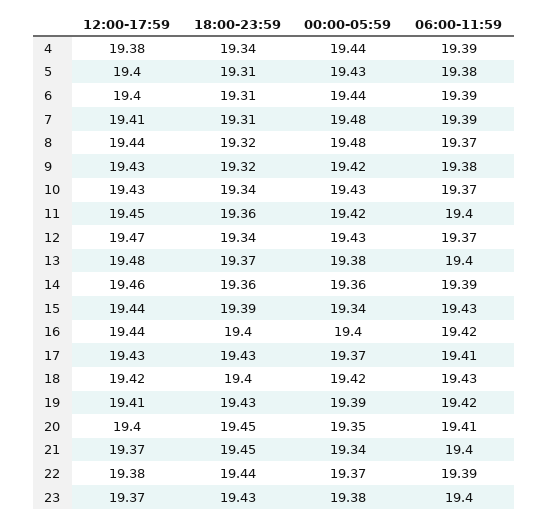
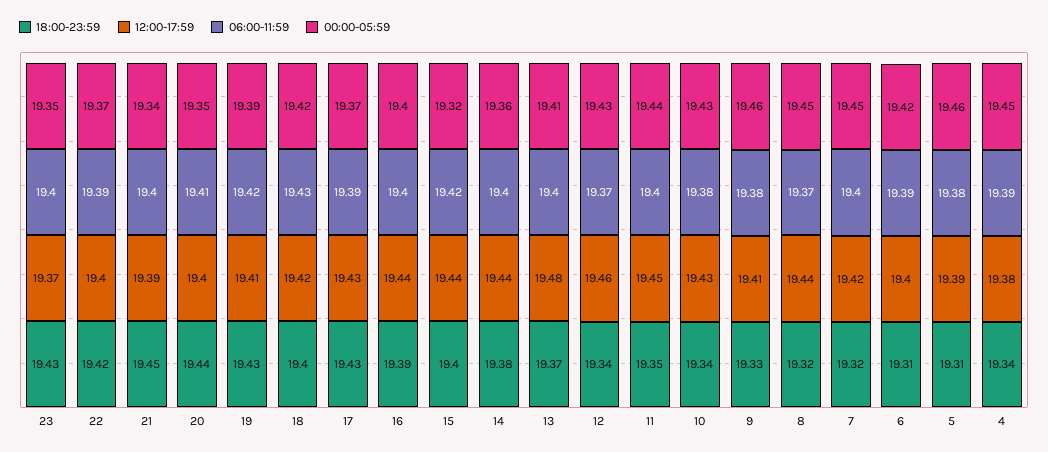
  {
    "12:00-17:59": {
      "4": 19.38,
-     "5": 19.4,
+     "5": 19.39,
      "6": 19.4,
-     "7": 19.41,
+     "7": 19.42,
      "8": 19.44,
-     "9": 19.43,
+     "9": 19.41,
      "10": 19.43,
      "11": 19.45,
-     "12": 19.47,
+     "12": 19.46,
      "13": 19.48,
-     "14": 19.46,
+     "14": 19.44,
      "15": 19.44,
      "16": 19.44,
      "17": 19.43,
      "18": 19.42,
      "19": 19.41,
      "20": 19.4,
-     "21": 19.37,
+     "21": 19.39,
-     "22": 19.38,
+     "22": 19.4,
      "23": 19.37
    },
    "18:00-23:59": {
      "4": 19.34,
      "5": 19.31,
      "6": 19.31,
-     "7": 19.31,
+     "7": 19.32,
      "8": 19.32,
-     "9": 19.32,
+     "9": 19.33,
      "10": 19.34,
-     "11": 19.36,
+     "11": 19.35,
      "12": 19.34,
      "13": 19.37,
-     "14": 19.36,
+     "14": 19.38,
-     "15": 19.39,
+     "15": 19.4,
-     "16": 19.4,
+     "16": 19.39,
      "17": 19.43,
      "18": 19.4,
      "19": 19.43,
-     "20": 19.45,
+     "20": 19.44,
      "21": 19.45,
-     "22": 19.44,
+     "22": 19.42,
      "23": 19.43
    },
    "00:00-05:59": {
-     "4": 19.44,
+     "4": 19.45,
-     "5": 19.43,
+     "5": 19.46,
-     "6": 19.44,
+     "6": 19.42,
-     "7": 19.48,
+     "7": 19.45,
-     "8": 19.48,
+     "8": 19.45,
-     "9": 19.42,
+     "9": 19.46,
      "10": 19.43,
-     "11": 19.42,
+     "11": 19.44,
      "12": 19.43,
-     "13": 19.38,
+     "13": 19.41,
      "14": 19.36,
-     "15": 19.34,
+     "15": 19.32,
      "16": 19.4,
      "17": 19.37,
      "18": 19.42,
      "19": 19.39,
      "20": 19.35,
      "21": 19.34,
      "22": 19.37,
-     "23": 19.38
+     "23": 19.35
    },
    "06:00-11:59": {
      "4": 19.39,
      "5": 19.38,
      "6": 19.39,
-     "7": 19.39,
+     "7": 19.4,
      "8": 19.37,
      "9": 19.38,
-     "10": 19.37,
+     "10": 19.38,
      "11": 19.4,
      "12": 19.37,
      "13": 19.4,
-     "14": 19.39,
+     "14": 19.4,
-     "15": 19.43,
+     "15": 19.42,
-     "16": 19.42,
+     "16": 19.4,
-     "17": 19.41,
+     "17": 19.39,
      "18": 19.43,
      "19": 19.42,
      "20": 19.41,
      "21": 19.4,
      "22": 19.39,
      "23": 19.4
    }
  }

